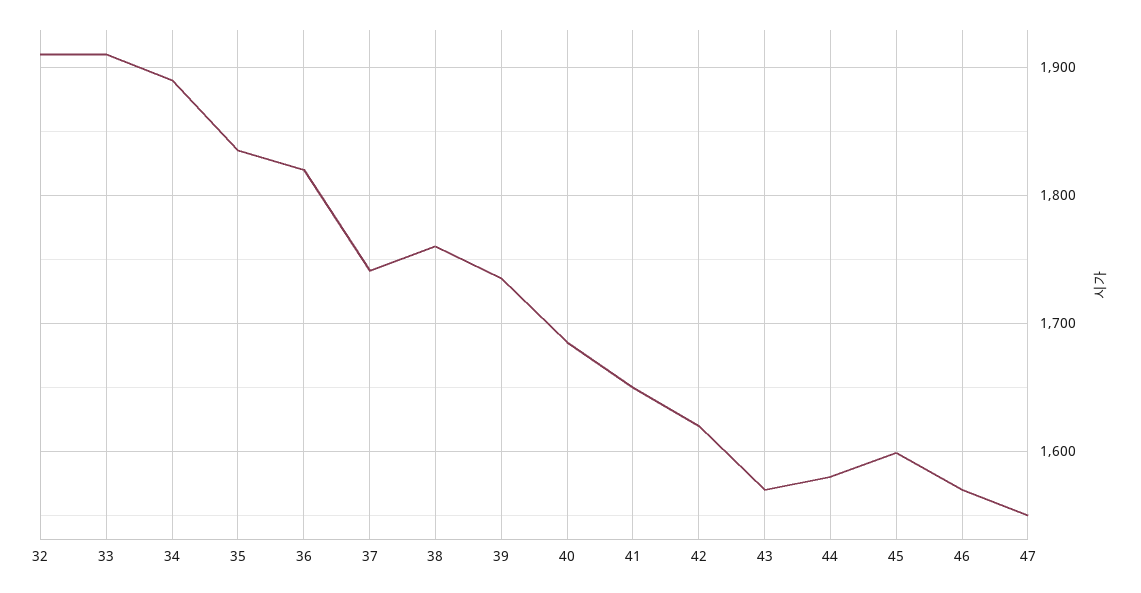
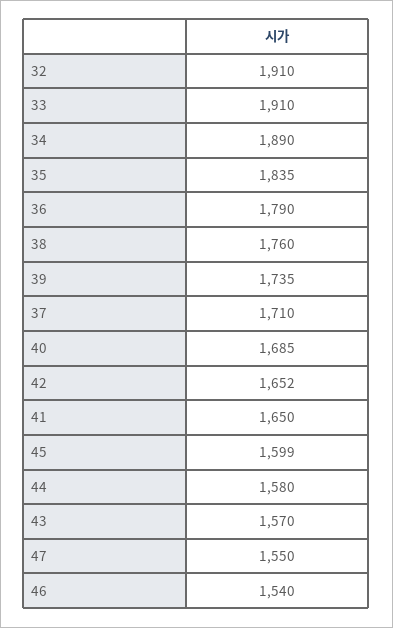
  {
    "32": 1910,
    "33": 1910,
    "34": 1890,
    "35": 1835,
-   "36": 1820,
+   "36": 1790,
-   "37": 1740,
+   "37": 1710,
    "38": 1760,
    "39": 1735,
    "40": 1685,
    "41": 1650,
-   "42": 1620,
+   "42": 1652,
    "43": 1570,
    "44": 1580,
    "45": 1599,
-   "46": 1570,
+   "46": 1540,
    "47": 1550
  }

